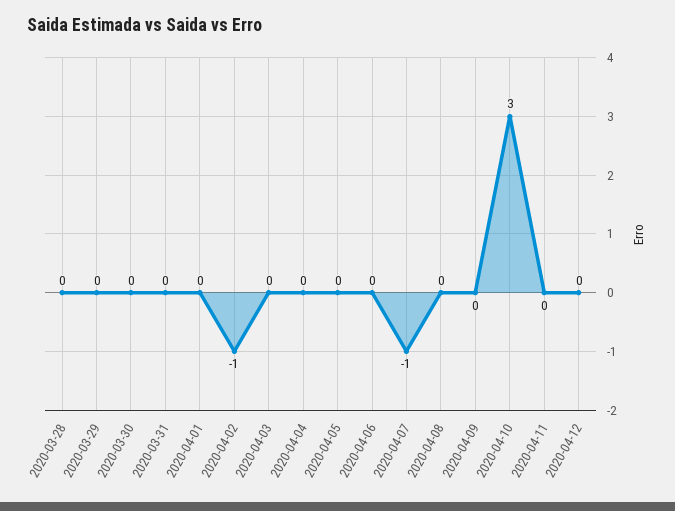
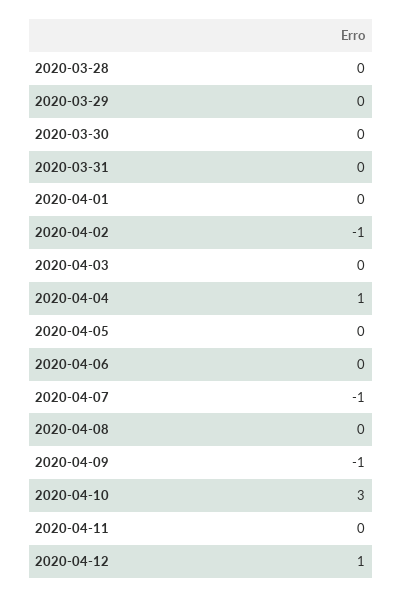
  {
    "2020-03-28": 0,
    "2020-03-29": 0,
    "2020-03-30": 0,
    "2020-03-31": 0,
    "2020-04-01": 0,
    "2020-04-02": -1,
    "2020-04-03": 0,
-   "2020-04-04": 0,
+   "2020-04-04": 1,
    "2020-04-05": 0,
    "2020-04-06": 0,
    "2020-04-07": -1,
    "2020-04-08": 0,
-   "2020-04-09": 0,
+   "2020-04-09": -1,
    "2020-04-10": 3,
    "2020-04-11": 0,
-   "2020-04-12": 0
+   "2020-04-12": 1
  }

